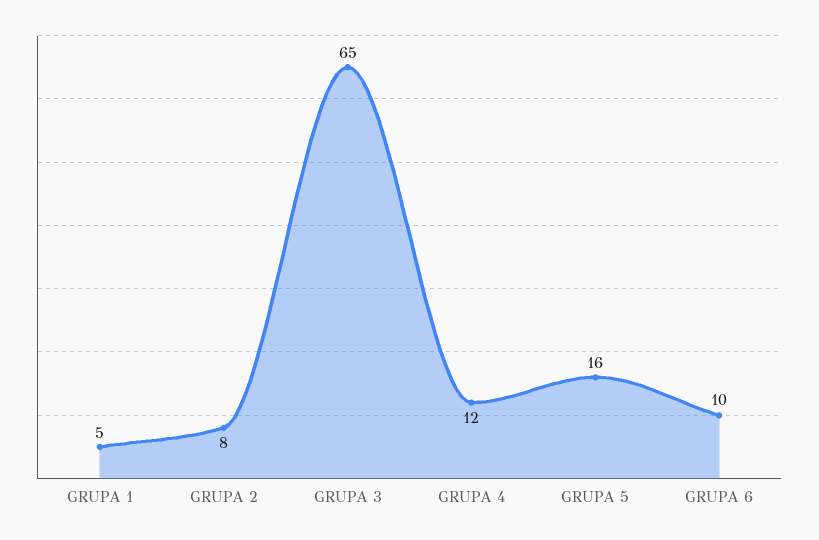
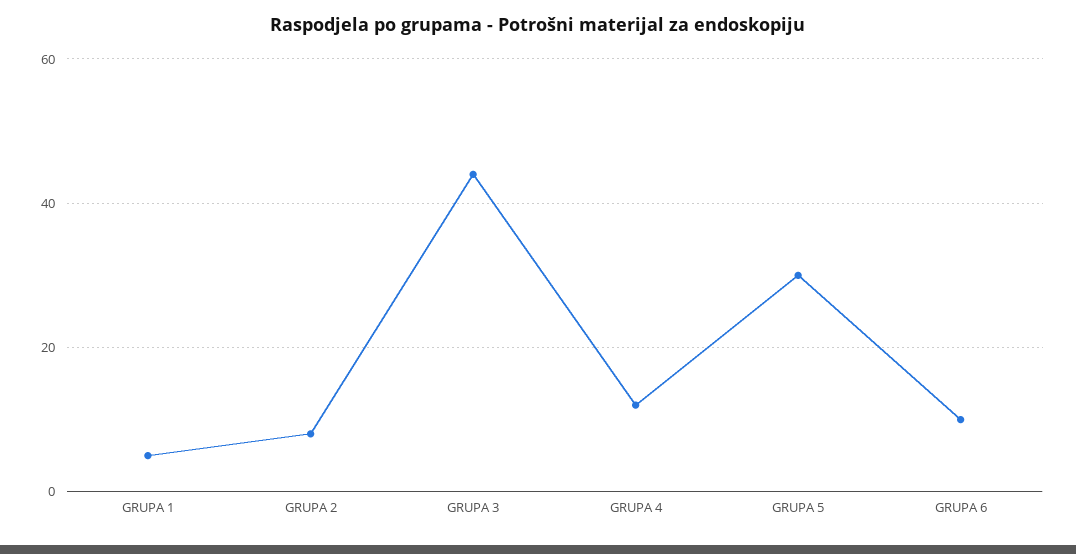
  {
    "GRUPA 1": 5,
    "GRUPA 2": 8,
-   "GRUPA 3": 65,
+   "GRUPA 3": 45,
    "GRUPA 4": 12,
-   "GRUPA 5": 16,
+   "GRUPA 5": 30,
    "GRUPA 6": 10
  }

